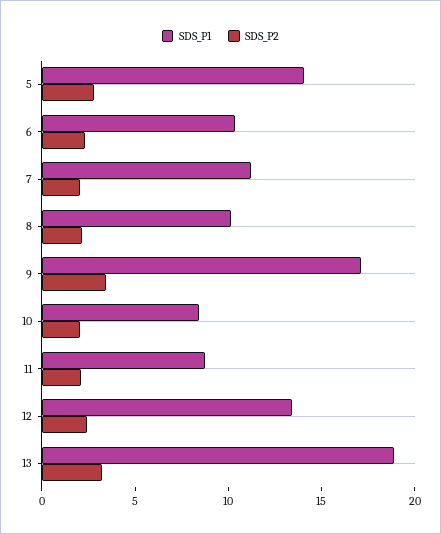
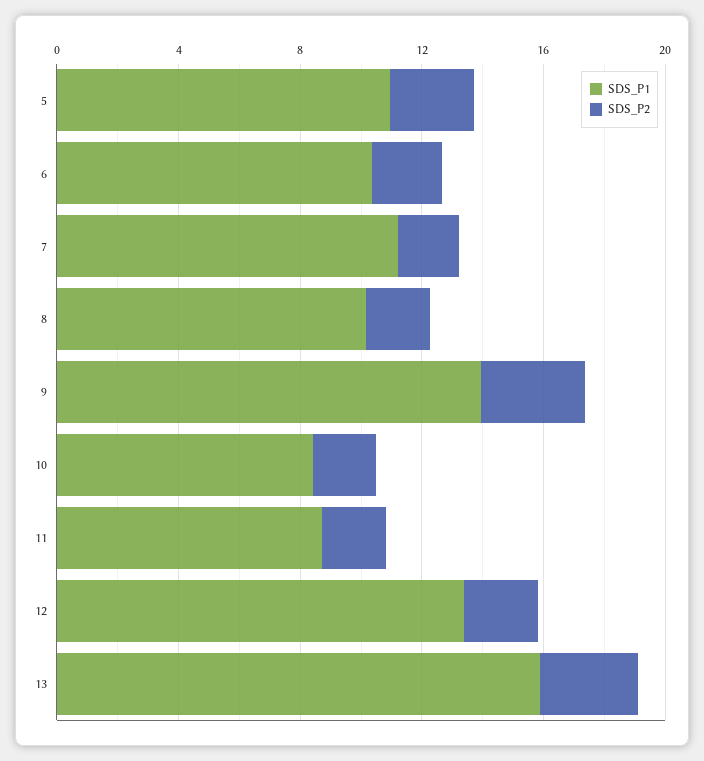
  {
    "SDS_P1": {
-     "5": 14,
+     "5": 11,
      "6": 10,
      "7": 11,
      "8": 10,
-     "9": 17,
+     "9": 14,
      "10": 8,
      "11": 9,
      "12": 13,
-     "13": 19
+     "13": 16
    },
    "SDS_P2": {
      "5": 3,
      "6": 2,
      "7": 2,
      "8": 2,
      "9": 3,
      "10": 2,
      "11": 2,
      "12": 2,
      "13": 3
    }
  }

